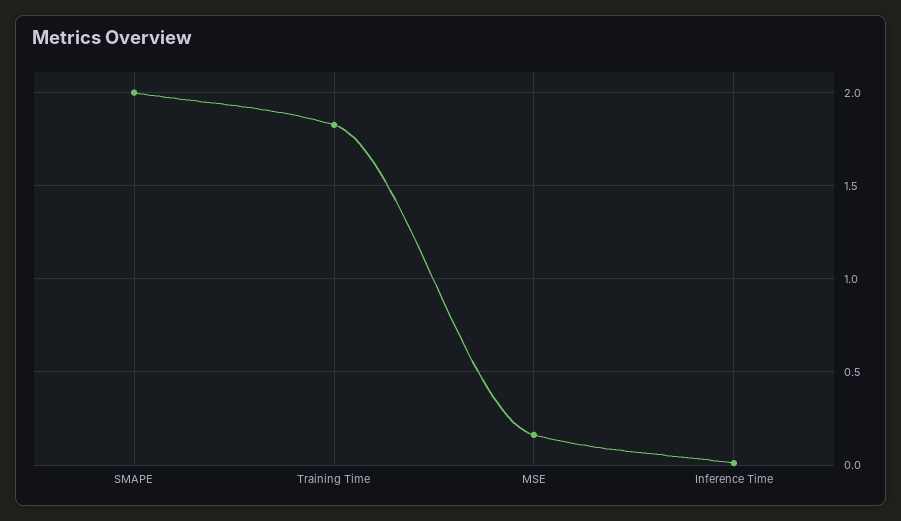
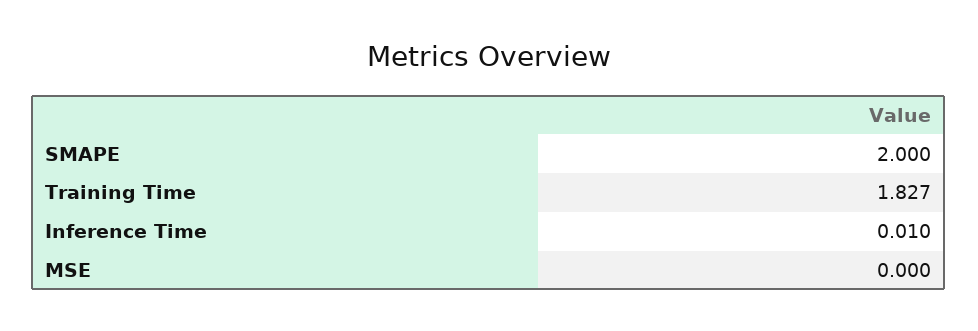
  {
    "SMAPE": 2,
    "Training Time": 1.827,
-   "MSE": 0.15,
+   "MSE": 0,
    "Inference Time": 0.01
  }

